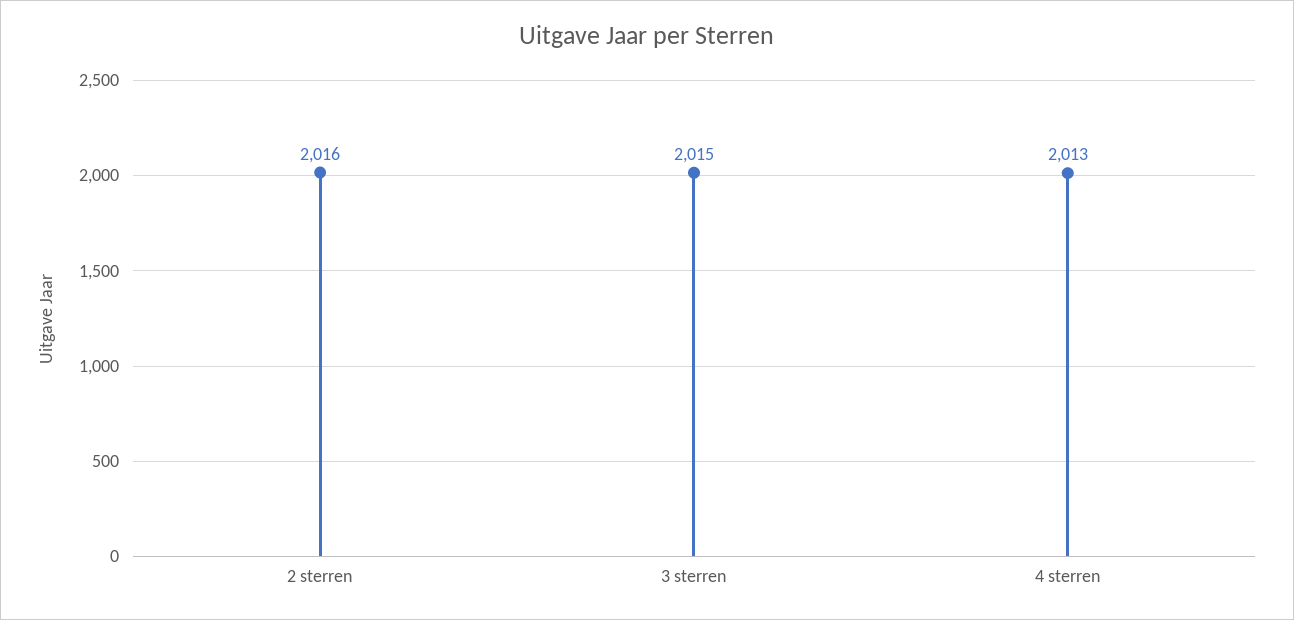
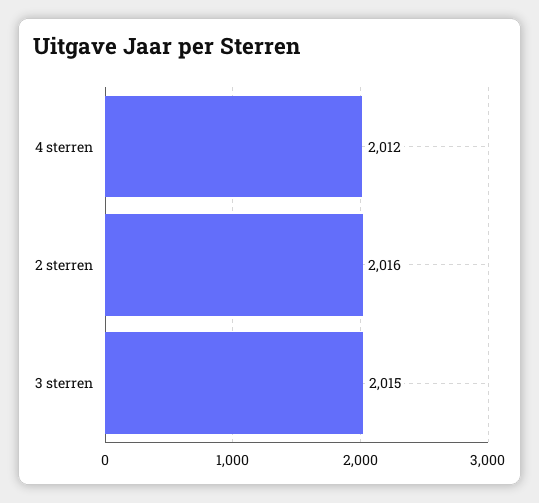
  {
    "2 sterren": 2016,
    "3 sterren": 2015,
-   "4 sterren": 2013
+   "4 sterren": 2012
  }

